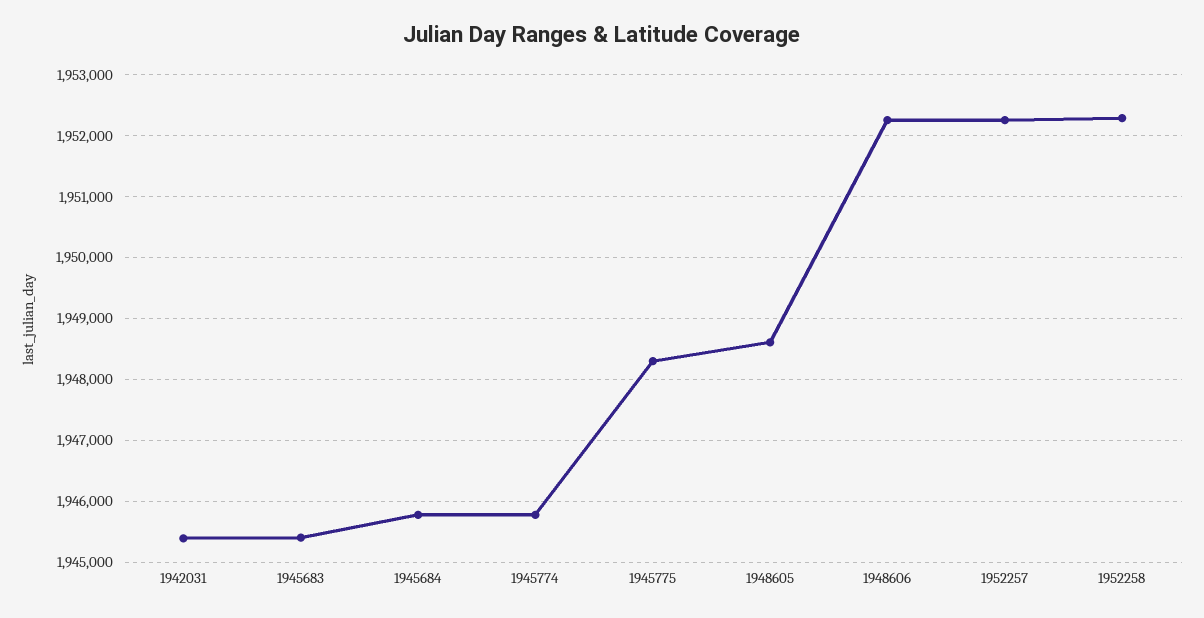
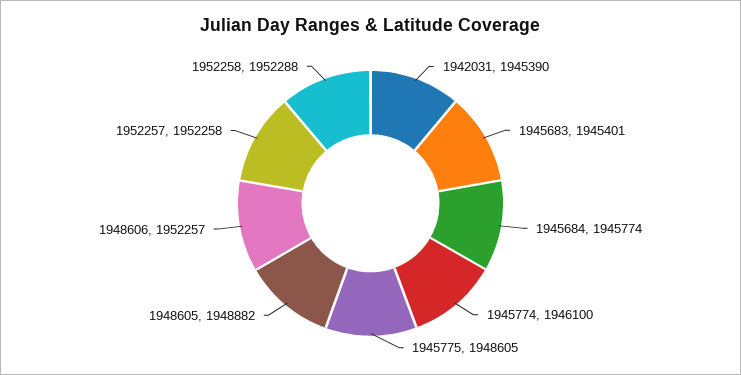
  {
    "1942031": 1945390,
    "1945683": 1945401,
    "1945684": 1945774,
-   "1945774": 1945800,
+   "1945774": 1946100,
-   "1945775": 1948300,
+   "1945775": 1948605,
-   "1948605": 1948600,
+   "1948605": 1948882,
    "1948606": 1952257,
    "1952257": 1952258,
    "1952258": 1952288
  }

